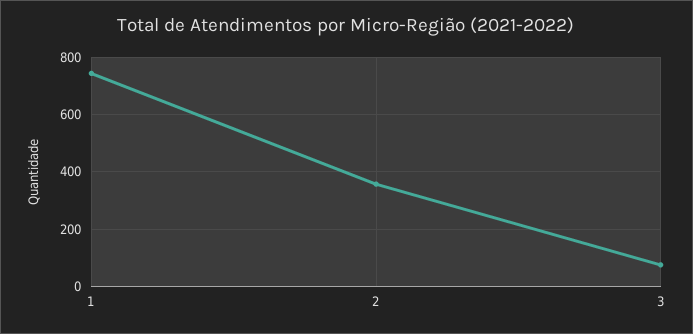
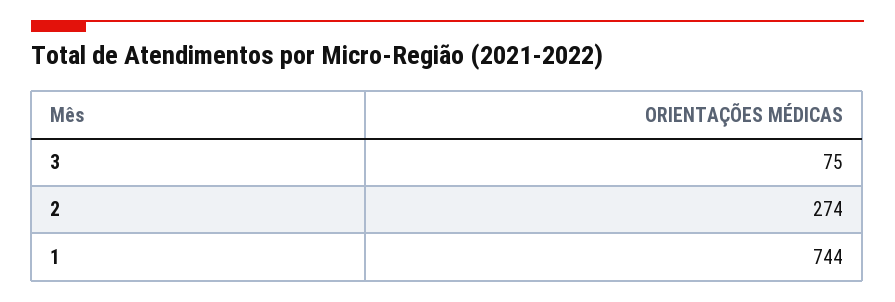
  {
    "1": 744,
-   "2": 350,
+   "2": 274,
    "3": 75
  }

